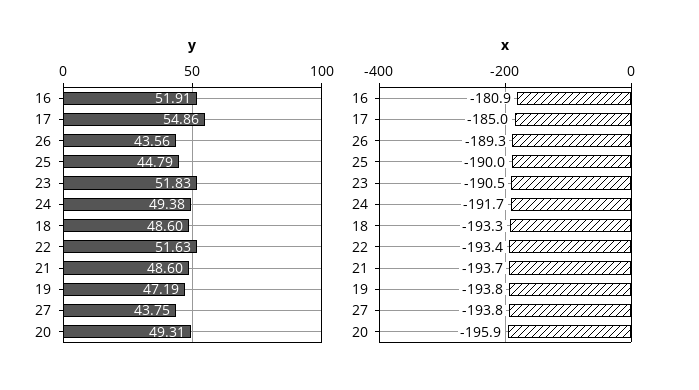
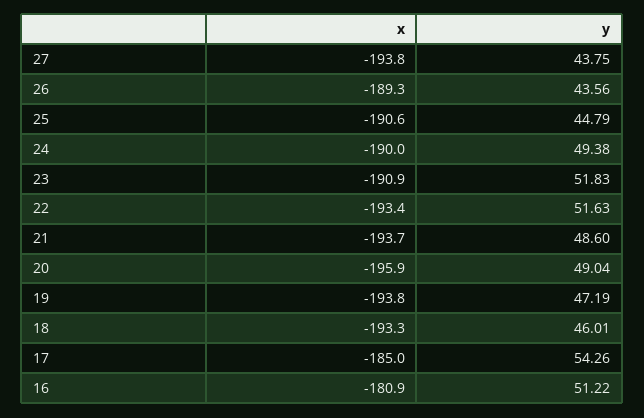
  {
    "y": {
-     "16": 51.91,
+     "16": 51.22,
-     "17": 54.86,
+     "17": 54.26,
      "26": 43.56,
      "25": 44.79,
      "23": 51.83,
      "24": 49.38,
-     "18": 48.6,
+     "18": 46.01,
      "22": 51.63,
      "21": 48.6,
      "19": 47.19,
      "27": 43.75,
-     "20": 49.31
+     "20": 49.04
    },
    "x": {
      "16": -180.9,
      "17": -185,
      "26": -189.3,
-     "25": -190,
+     "25": -190.6,
-     "23": -190.5,
+     "23": -190.9,
-     "24": -191.7,
+     "24": -190,
      "18": -193.3,
      "22": -193.4,
      "21": -193.7,
      "19": -193.8,
      "27": -193.8,
      "20": -195.9
    }
  }

